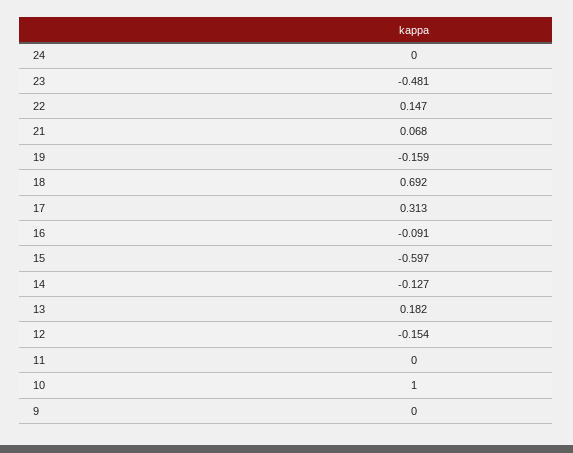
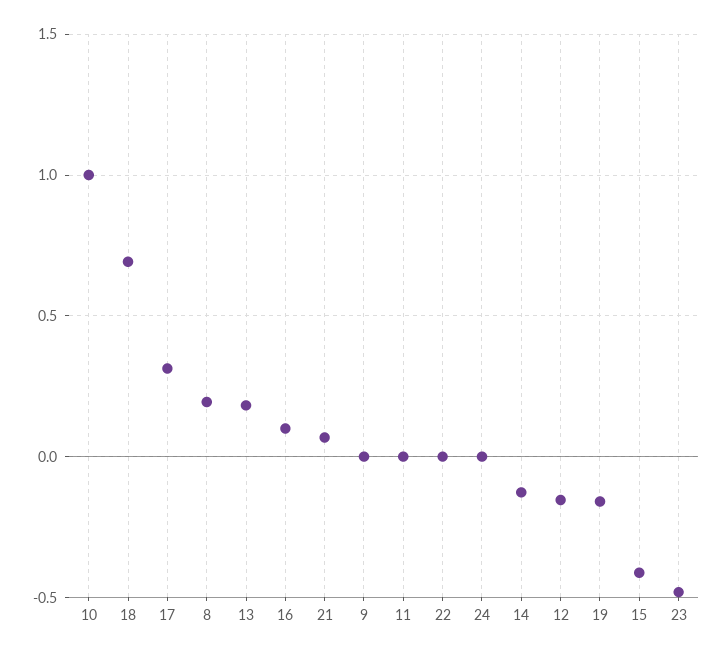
  {
    "24": 0,
    "23": -0.481,
-   "22": 0.147,
+   "22": 0,
    "21": 0.068,
    "19": -0.159,
    "18": 0.692,
    "17": 0.313,
-   "16": -0.091,
+   "16": 0.1,
-   "15": -0.597,
+   "15": -0.4,
    "14": -0.127,
    "13": 0.182,
    "12": -0.154,
    "11": 0,
    "10": 1,
-   "9": 0
+   "9": 0,
+   "8": 0.2
  }

